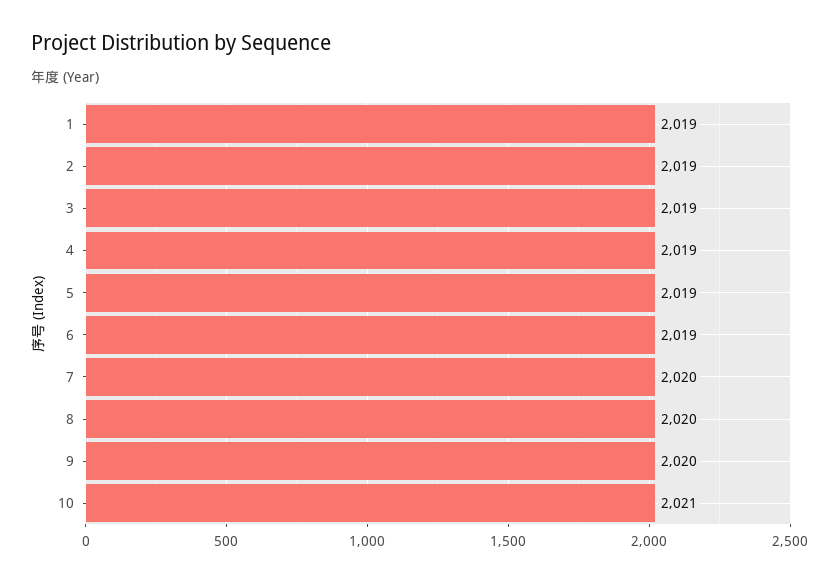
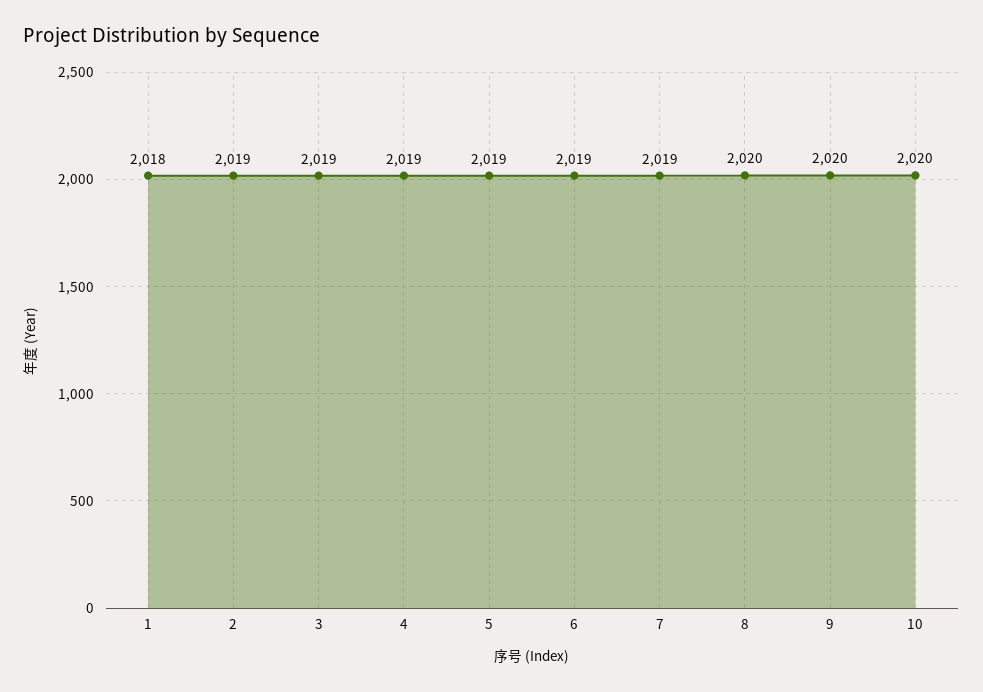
  {
-   "1": 2019,
+   "1": 2018,
    "2": 2019,
    "3": 2019,
    "4": 2019,
    "5": 2019,
    "6": 2019,
-   "7": 2020,
+   "7": 2019,
    "8": 2020,
    "9": 2020,
-   "10": 2021
+   "10": 2020
  }

